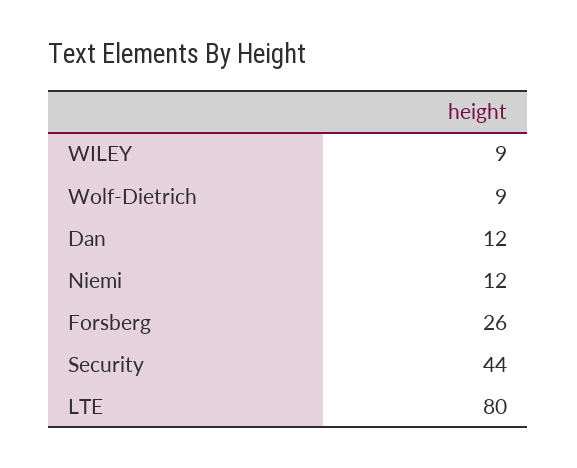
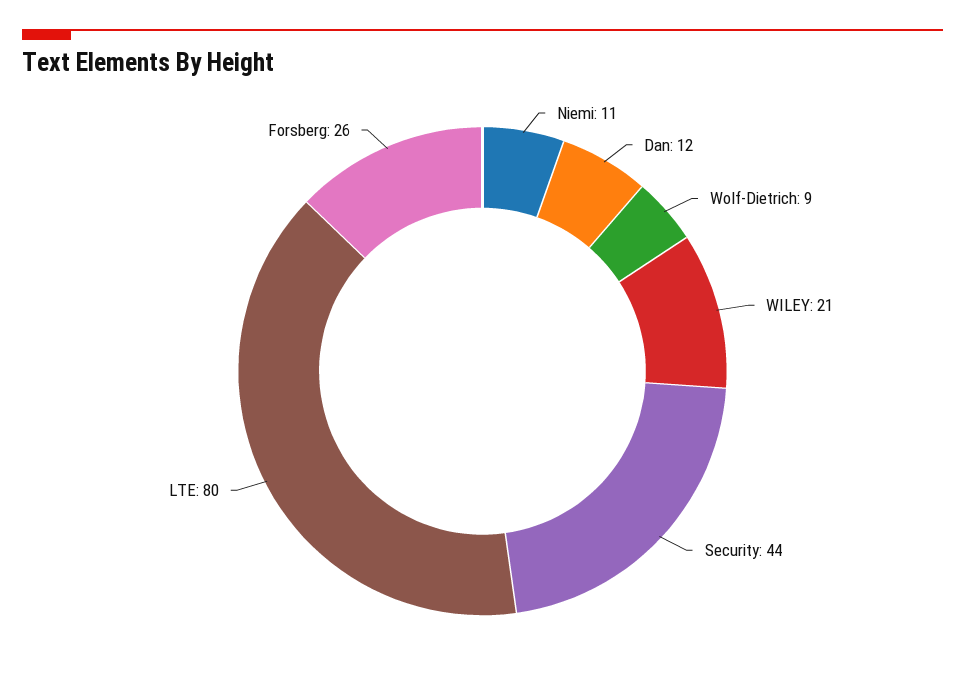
  {
-   "WILEY": 9,
+   "WILEY": 21,
    "Wolf-Dietrich": 9,
    "Dan": 12,
-   "Niemi": 12,
+   "Niemi": 11,
    "Forsberg": 26,
    "Security": 44,
    "LTE": 80
  }

